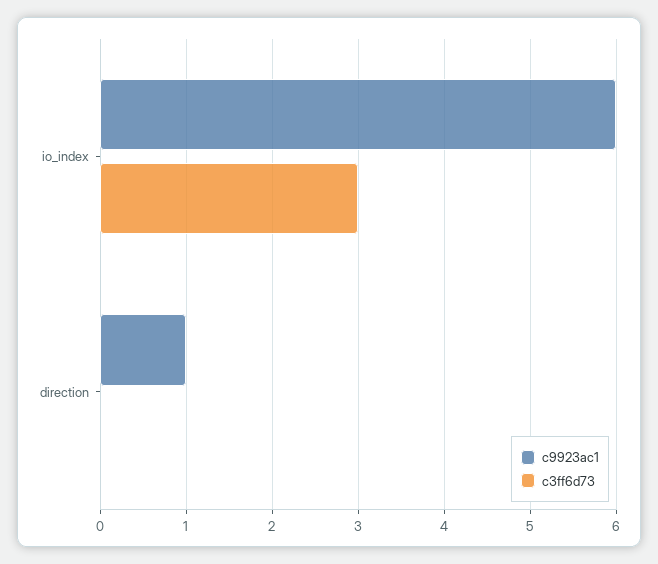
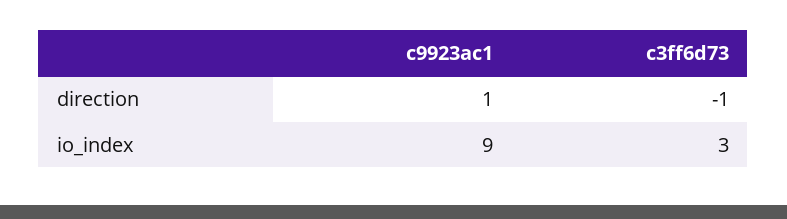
  {
    "c9923ac1": {
-     "io_index": 6,
+     "io_index": 9,
      "direction": 1
    },
    "c3ff6d73": {
      "io_index": 3,
-     "direction": 0
+     "direction": -1
    }
  }

